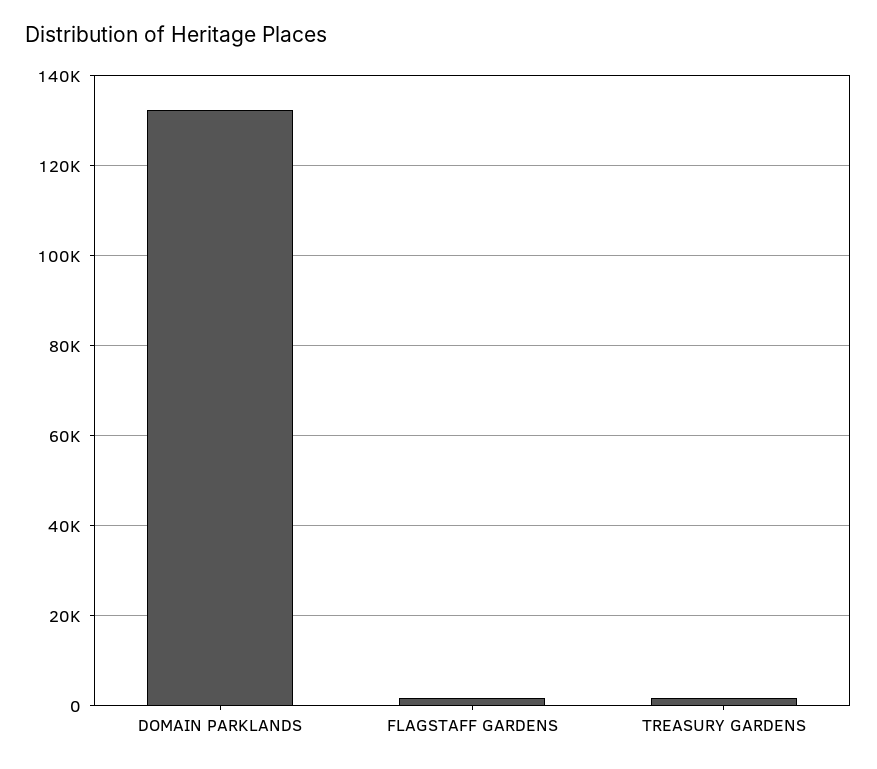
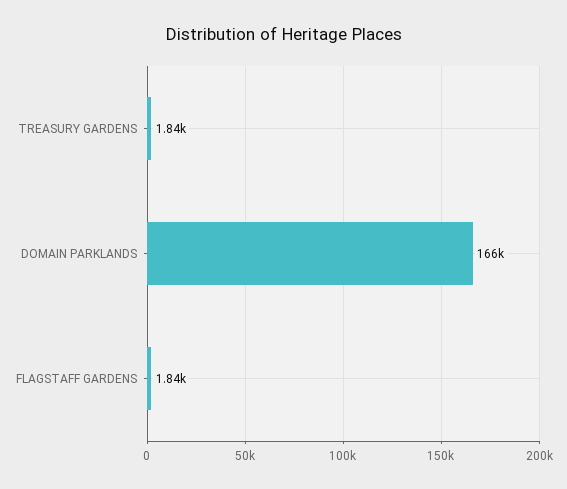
  {
-   "DOMAIN PARKLANDS": 132000,
+   "DOMAIN PARKLANDS": 166000,
    "FLAGSTAFF GARDENS": 1840,
    "TREASURY GARDENS": 1840
  }

